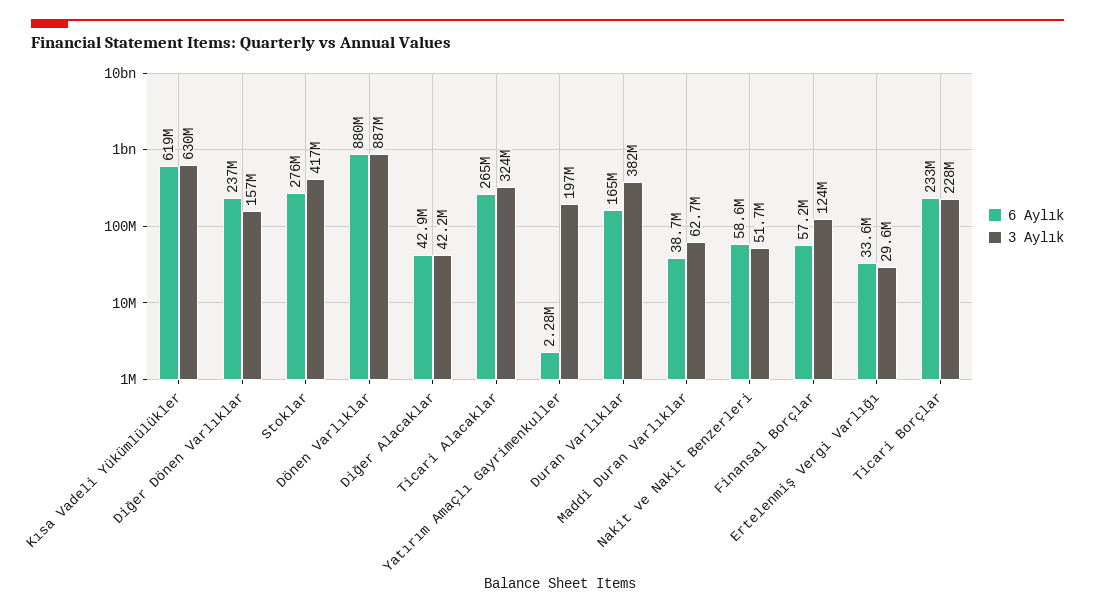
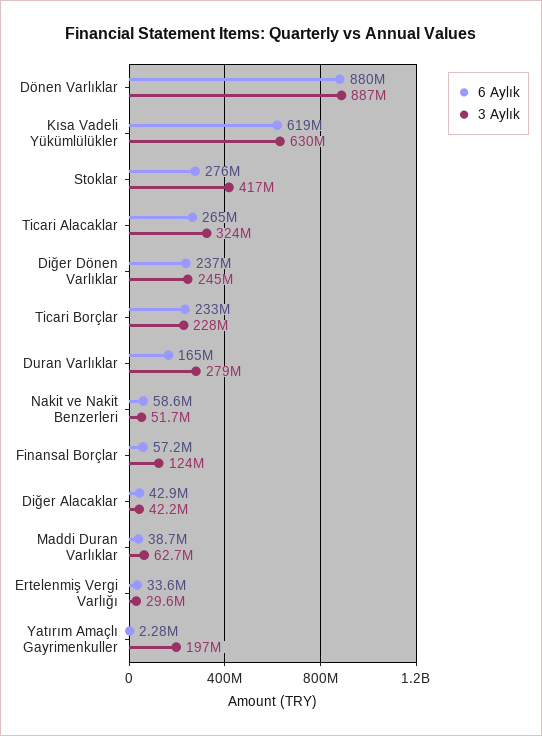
  {
    "6 Aylık": {
      "Kısa Vadeli Yükümlülükler": 619000000,
      "Diğer Dönen Varlıklar": 237000000,
      "Stoklar": 276000000,
      "Dönen Varlıklar": 880000000,
      "Diğer Alacaklar": 42900000,
      "Ticari Alacaklar": 265000000,
      "Yatırım Amaçlı Gayrimenkuller": 2280000,
      "Duran Varlıklar": 165000000,
      "Maddi Duran Varlıklar": 38700000,
      "Nakit ve Nakit Benzerleri": 58600000,
      "Finansal Borçlar": 57200000,
      "Ertelenmiş Vergi Varlığı": 33600000,
      "Ticari Borçlar": 233000000
    },
    "3 Aylık": {
      "Kısa Vadeli Yükümlülükler": 630000000,
-     "Diğer Dönen Varlıklar": 157000000,
+     "Diğer Dönen Varlıklar": 245000000,
      "Stoklar": 417000000,
      "Dönen Varlıklar": 887000000,
      "Diğer Alacaklar": 42200000,
      "Ticari Alacaklar": 324000000,
      "Yatırım Amaçlı Gayrimenkuller": 197000000,
-     "Duran Varlıklar": 382000000,
+     "Duran Varlıklar": 279000000,
      "Maddi Duran Varlıklar": 62700000,
      "Nakit ve Nakit Benzerleri": 51700000,
      "Finansal Borçlar": 124000000,
      "Ertelenmiş Vergi Varlığı": 29600000,
      "Ticari Borçlar": 228000000
    }
  }

